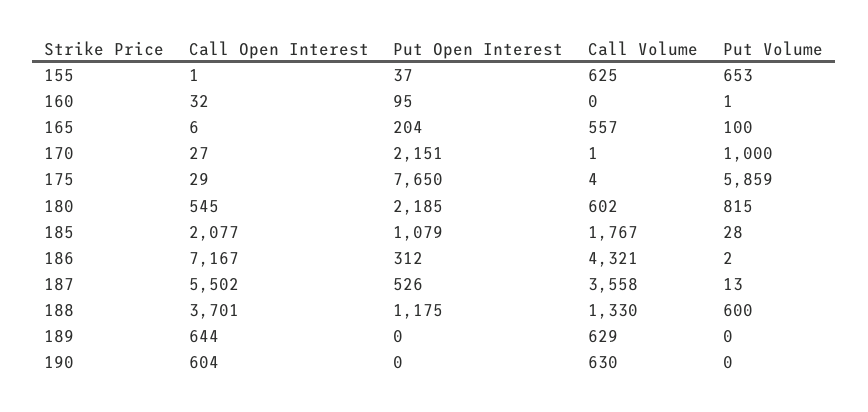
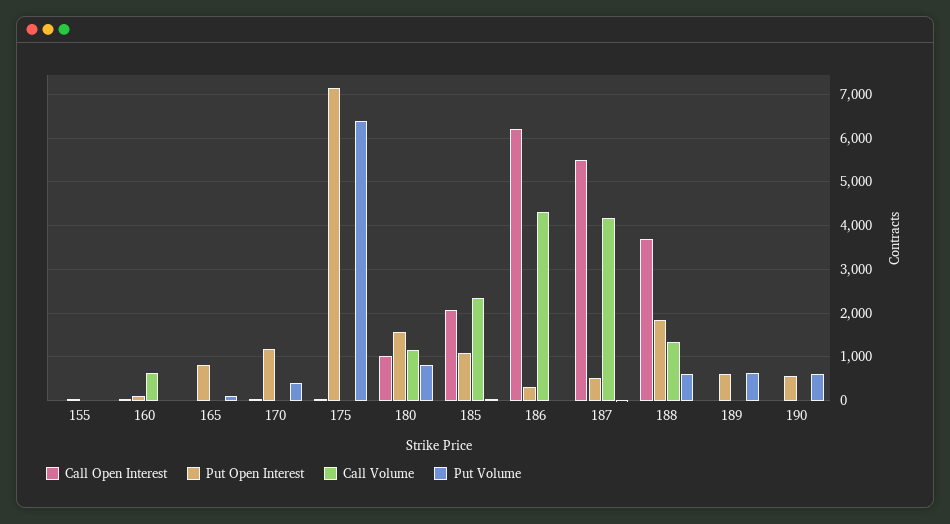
  {
    "Call Open Interest": {
      "155": 1,
      "160": 32,
      "165": 6,
      "170": 27,
      "175": 29,
-     "180": 545,
+     "180": 1000,
      "185": 2077,
-     "186": 7167,
+     "186": 6200,
      "187": 5502,
      "188": 3701,
-     "189": 644,
+     "189": 0,
-     "190": 604
+     "190": 0
    },
    "Put Open Interest": {
      "155": 37,
      "160": 95,
-     "165": 204,
+     "165": 800,
-     "170": 2151,
+     "170": 1200,
-     "175": 7650,
+     "175": 7200,
-     "180": 2185,
+     "180": 1600,
      "185": 1079,
      "186": 312,
      "187": 526,
-     "188": 1175,
+     "188": 1800,
-     "189": 0,
+     "189": 600,
-     "190": 0
+     "190": 600
    },
    "Call Volume": {
-     "155": 625,
+     "155": 0,
-     "160": 0,
+     "160": 600,
-     "165": 557,
+     "165": 0,
      "170": 1,
      "175": 4,
-     "180": 602,
+     "180": 1200,
-     "185": 1767,
+     "185": 2400,
      "186": 4321,
-     "187": 3558,
+     "187": 4200,
      "188": 1330,
-     "189": 629,
+     "189": 0,
-     "190": 630
+     "190": 0
    },
    "Put Volume": {
-     "155": 653,
+     "155": 0,
      "160": 1,
      "165": 100,
-     "170": 1000,
+     "170": 400,
-     "175": 5859,
+     "175": 6400,
      "180": 815,
      "185": 28,
      "186": 2,
      "187": 13,
      "188": 600,
-     "189": 0,
+     "189": 600,
-     "190": 0
+     "190": 600
    }
  }

